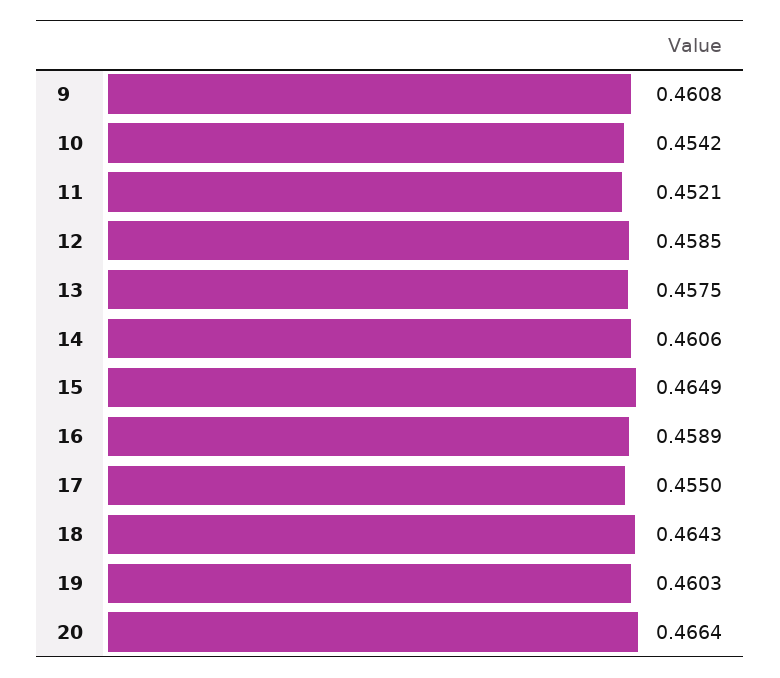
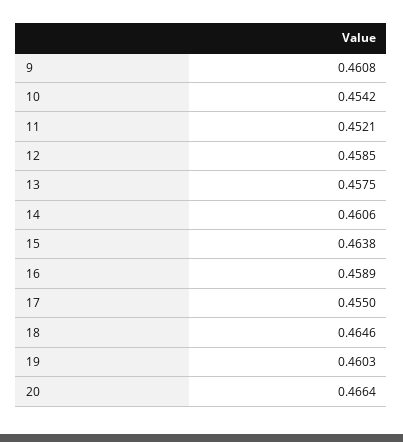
  {
    "9": 0.4608,
    "10": 0.4542,
    "11": 0.4521,
    "12": 0.4585,
    "13": 0.4575,
    "14": 0.4606,
-   "15": 0.4649,
+   "15": 0.4638,
    "16": 0.4589,
    "17": 0.455,
-   "18": 0.4643,
+   "18": 0.4646,
    "19": 0.4603,
    "20": 0.4664
  }

